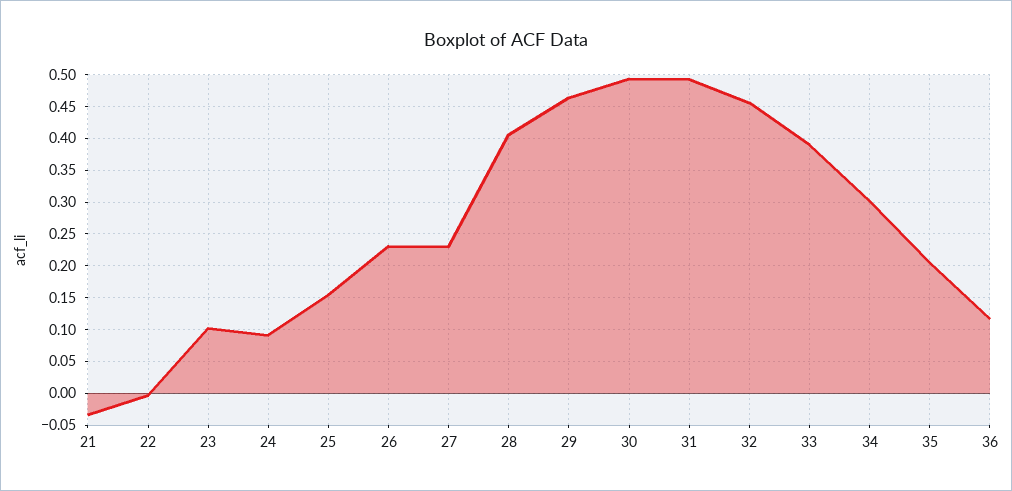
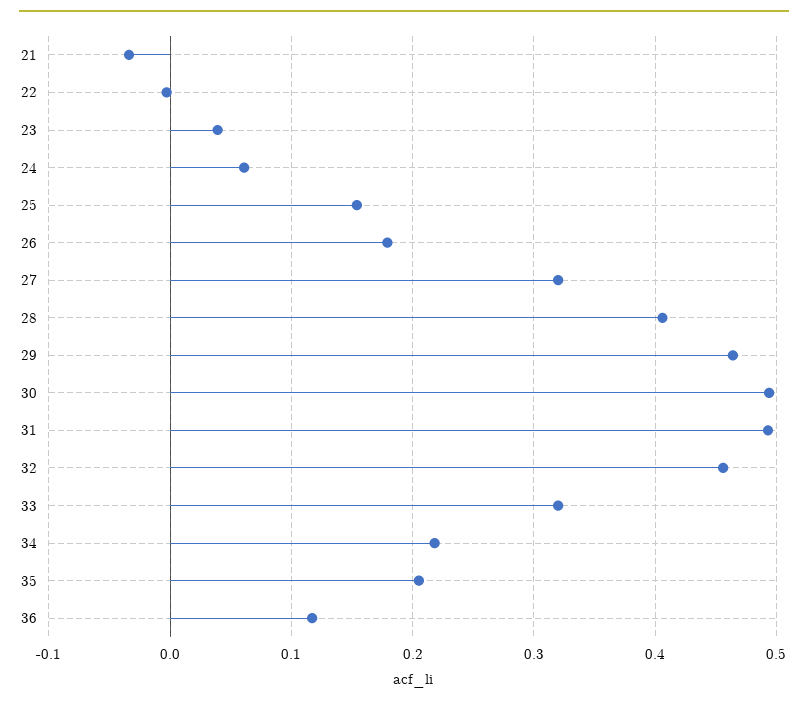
  {
    "21": -0.03,
    "22": 0,
-   "23": 0.1,
+   "23": 0.04,
-   "24": 0.09,
+   "24": 0.06,
    "25": 0.15,
-   "26": 0.23,
+   "26": 0.18,
-   "27": 0.23,
+   "27": 0.32,
    "28": 0.41,
    "29": 0.46,
    "30": 0.49,
    "31": 0.49,
    "32": 0.46,
-   "33": 0.39,
+   "33": 0.32,
-   "34": 0.3,
+   "34": 0.22,
    "35": 0.21,
    "36": 0.12
  }

